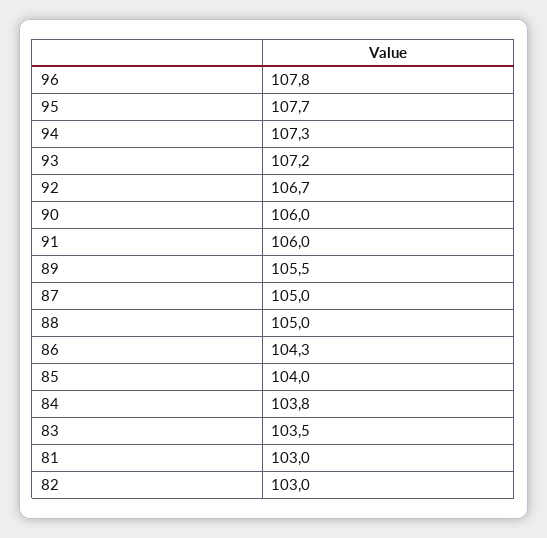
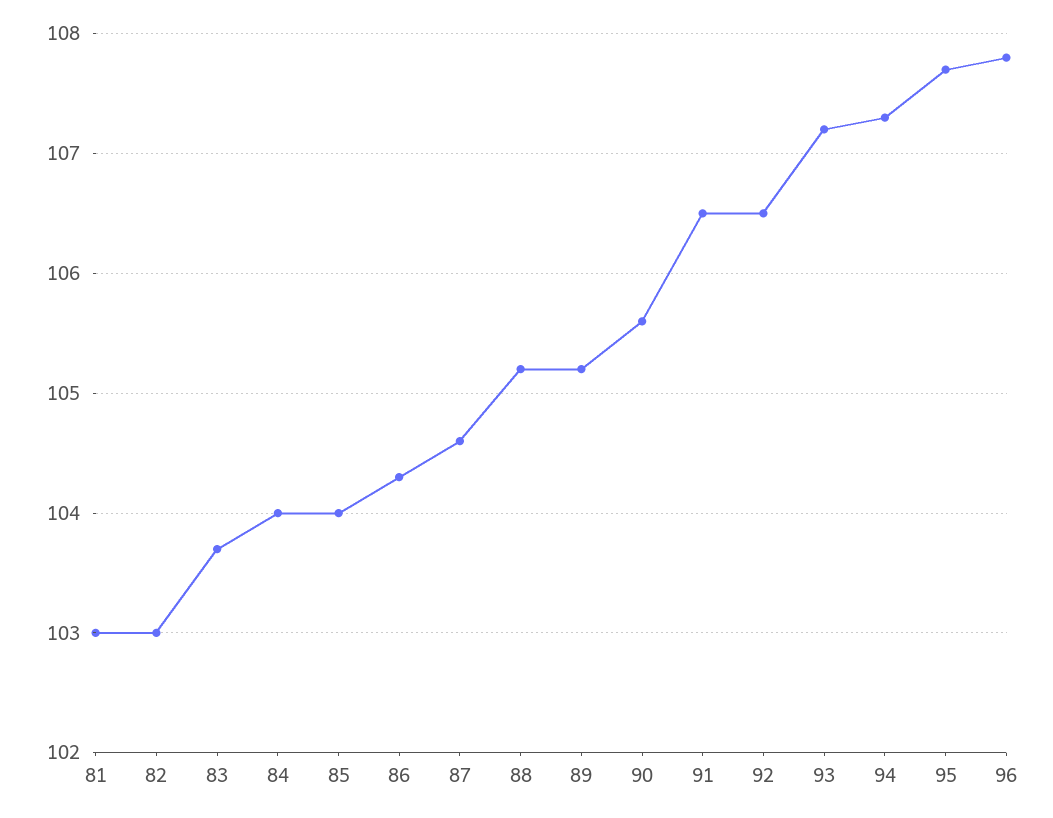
  {
    "96": 107.8,
    "95": 107.7,
    "94": 107.3,
    "93": 107.2,
-   "92": 106.7,
+   "92": 106.5,
-   "90": 106,
+   "90": 105.6,
-   "91": 106,
+   "91": 106.5,
-   "89": 105.5,
+   "89": 105.2,
-   "87": 105,
+   "87": 104.6,
-   "88": 105,
+   "88": 105.2,
    "86": 104.3,
    "85": 104,
-   "84": 103.8,
+   "84": 104,
-   "83": 103.5,
+   "83": 103.7,
    "81": 103,
    "82": 103
  }

